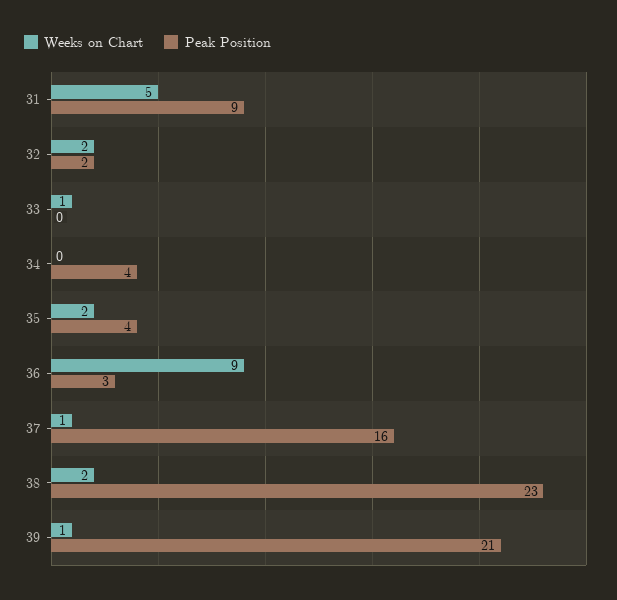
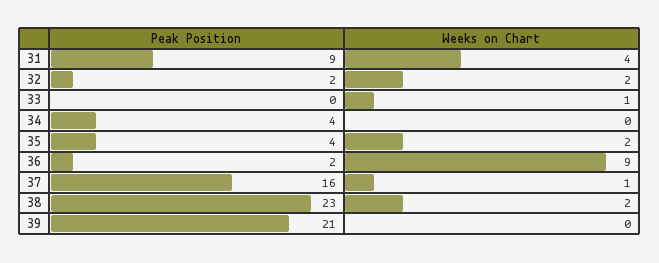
  {
    "Weeks on Chart": {
-     "31": 5,
+     "31": 4,
      "32": 2,
      "33": 1,
      "34": 0,
      "35": 2,
      "36": 9,
      "37": 1,
      "38": 2,
-     "39": 1
+     "39": 0
    },
    "Peak Position": {
      "31": 9,
      "32": 2,
      "33": 0,
      "34": 4,
      "35": 4,
-     "36": 3,
+     "36": 2,
      "37": 16,
      "38": 23,
      "39": 21
    }
  }

